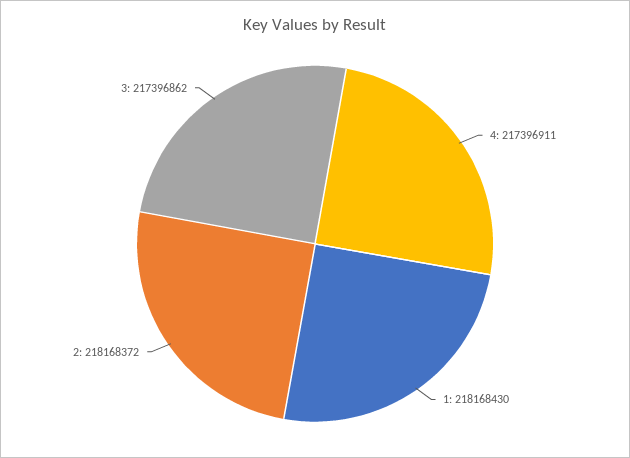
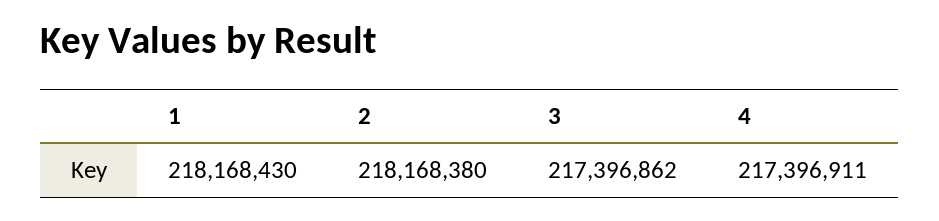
  {
    "4": 217396911,
    "1": 218168430,
-   "2": 218168372,
+   "2": 218168380,
    "3": 217396862
  }

